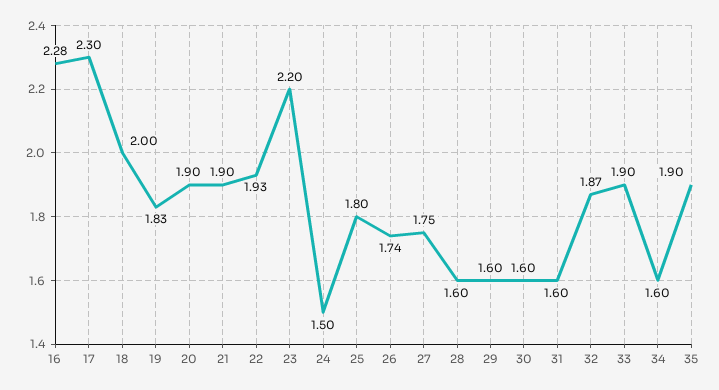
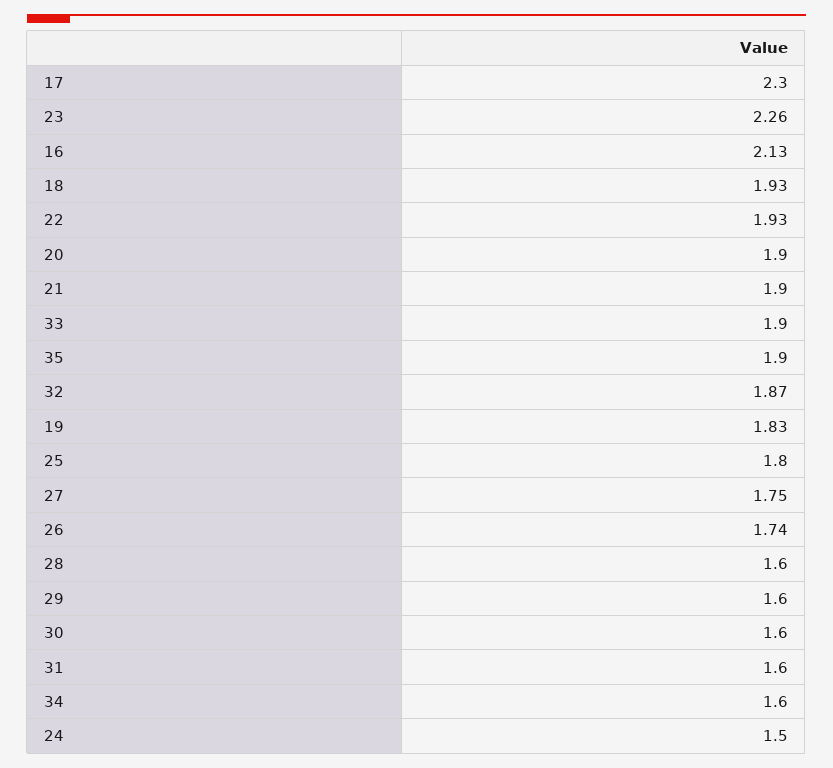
  {
-   "16": 2.28,
+   "16": 2.13,
    "17": 2.3,
-   "18": 2,
+   "18": 1.93,
    "19": 1.83,
    "20": 1.9,
    "21": 1.9,
    "22": 1.93,
-   "23": 2.2,
+   "23": 2.26,
    "24": 1.5,
    "25": 1.8,
    "26": 1.74,
    "27": 1.75,
    "28": 1.6,
    "29": 1.6,
    "30": 1.6,
    "31": 1.6,
    "32": 1.87,
    "33": 1.9,
    "34": 1.6,
    "35": 1.9
  }

